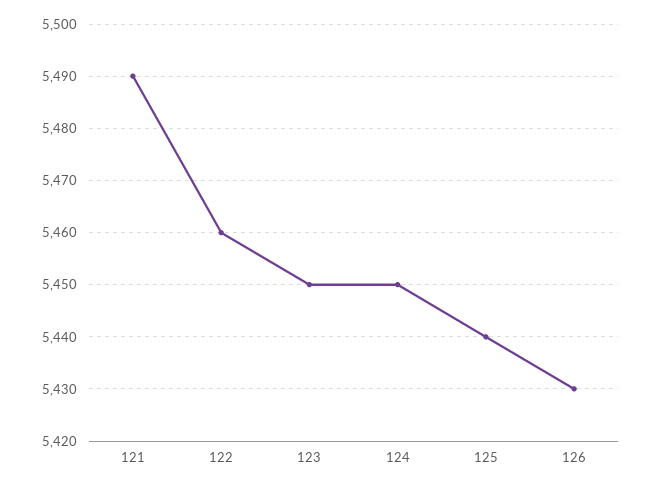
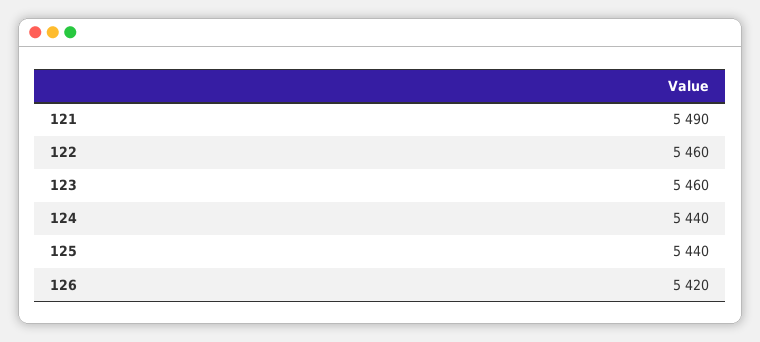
  {
    "121": 5490,
    "122": 5460,
-   "123": 5450,
+   "123": 5460,
-   "124": 5450,
+   "124": 5440,
    "125": 5440,
-   "126": 5430
+   "126": 5420
  }

